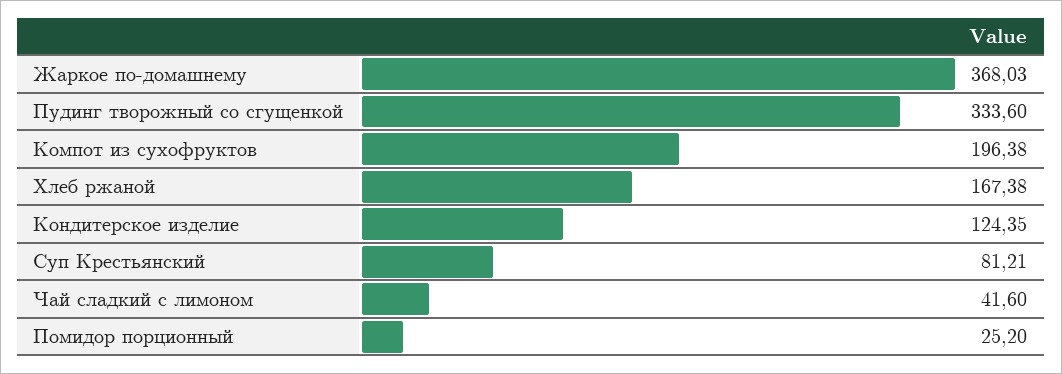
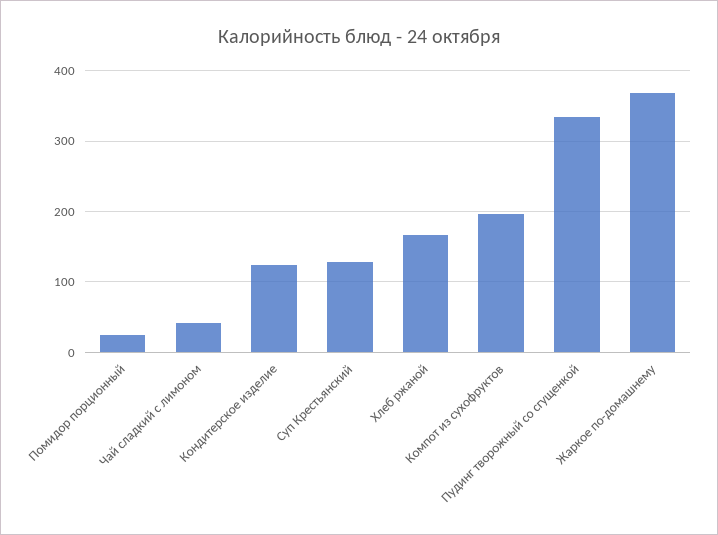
  {
    "Жаркое по-домашнему": 368.03,
    "Пудинг творожный со сгущенкой": 333.6,
    "Компот из сухофруктов": 196.38,
    "Хлеб ржаной": 167.38,
    "Кондитерское изделие": 124.35,
-   "Суп Крестьянский": 81.21,
+   "Суп Крестьянский": 130,
    "Чай сладкий с лимоном": 41.6,
    "Помидор порционный": 25.2
  }

